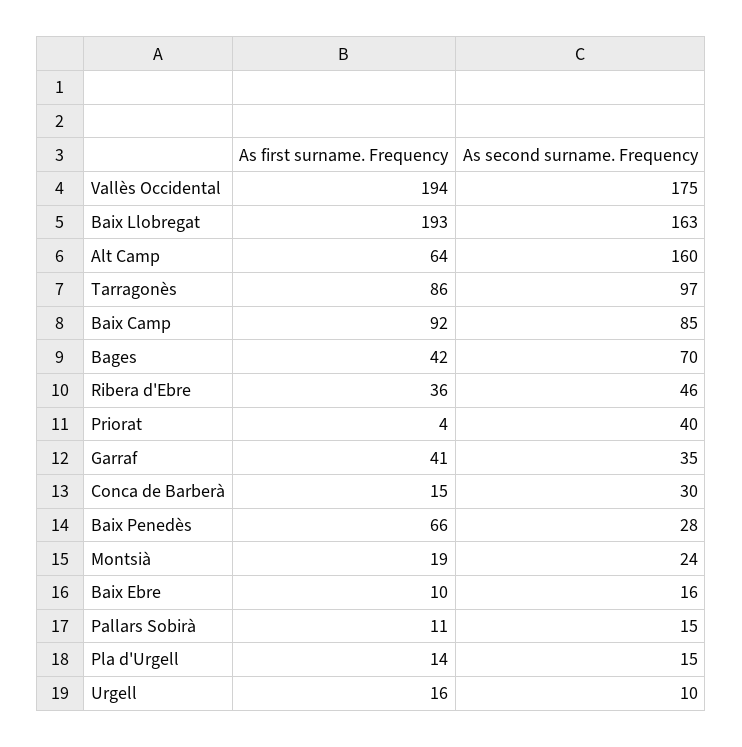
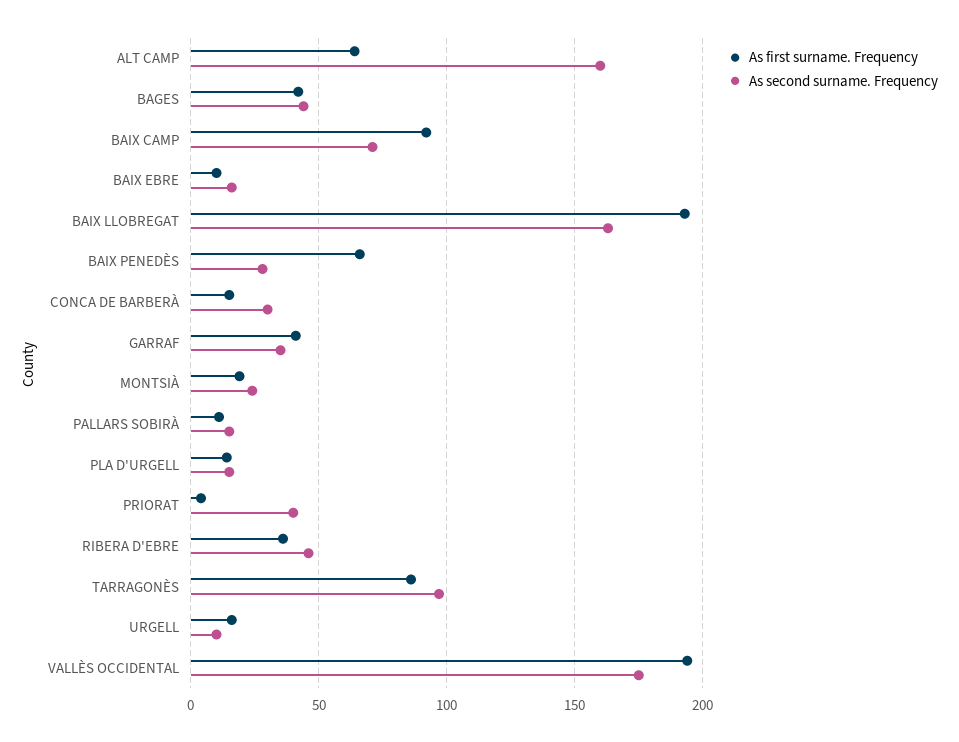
  {
    "As first surname. Frequency": {
      "Vallès Occidental": 194,
      "Baix Llobregat": 193,
      "Alt Camp": 64,
      "Tarragonès": 86,
      "Baix Camp": 92,
      "Bages": 42,
      "Ribera d'Ebre": 36,
      "Priorat": 4,
      "Garraf": 41,
      "Conca de Barberà": 15,
      "Baix Penedès": 66,
      "Montsià": 19,
      "Baix Ebre": 10,
      "Pallars Sobirà": 11,
      "Pla d'Urgell": 14,
      "Urgell": 16
    },
    "As second surname. Frequency": {
      "Vallès Occidental": 175,
      "Baix Llobregat": 163,
      "Alt Camp": 160,
      "Tarragonès": 97,
-     "Baix Camp": 85,
+     "Baix Camp": 70,
-     "Bages": 70,
+     "Bages": 45,
      "Ribera d'Ebre": 46,
      "Priorat": 40,
      "Garraf": 35,
      "Conca de Barberà": 30,
      "Baix Penedès": 28,
      "Montsià": 24,
      "Baix Ebre": 16,
      "Pallars Sobirà": 15,
      "Pla d'Urgell": 15,
      "Urgell": 10
    }
  }

